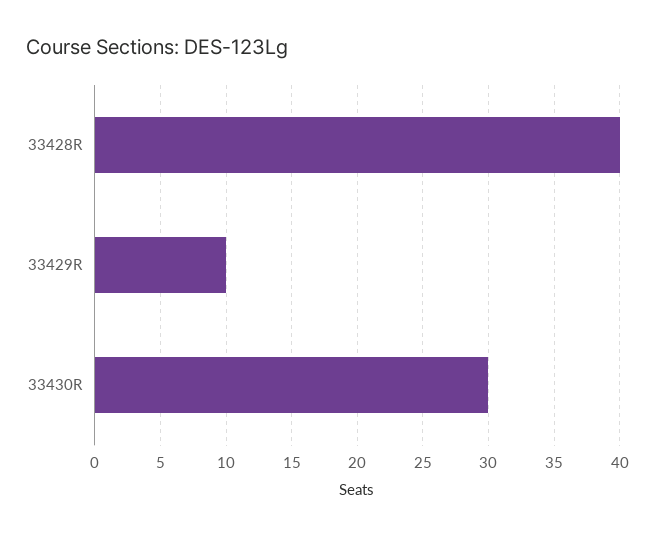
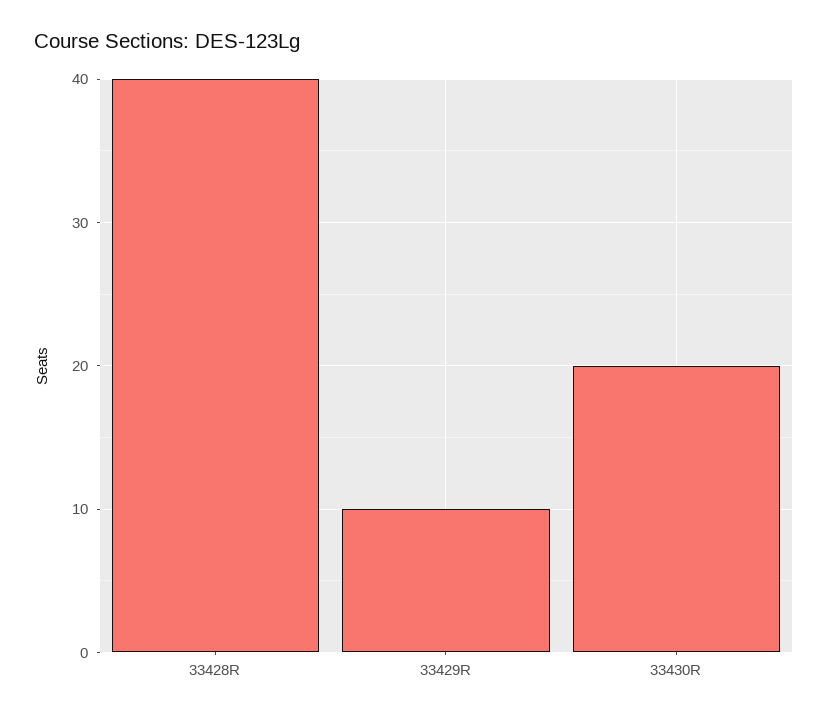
  {
    "33428R": 40,
    "33429R": 10,
-   "33430R": 30
+   "33430R": 20
  }

